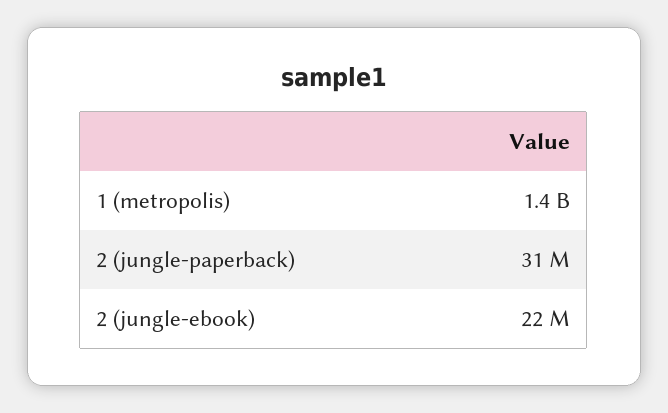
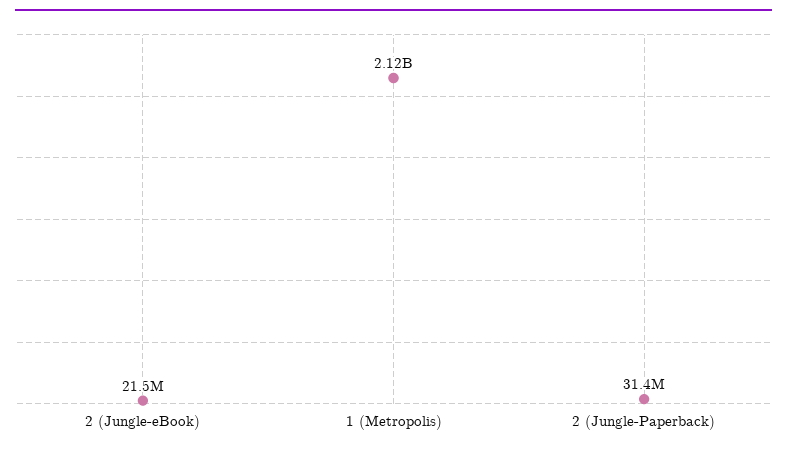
  {
-   "1 (metropolis)": 1400000000,
+   "1 (metropolis)": 2120000000,
    "2 (jungle-paperback)": 31400000,
    "2 (jungle-ebook)": 21500000
  }

